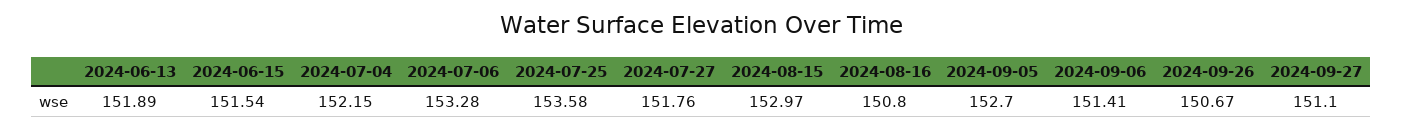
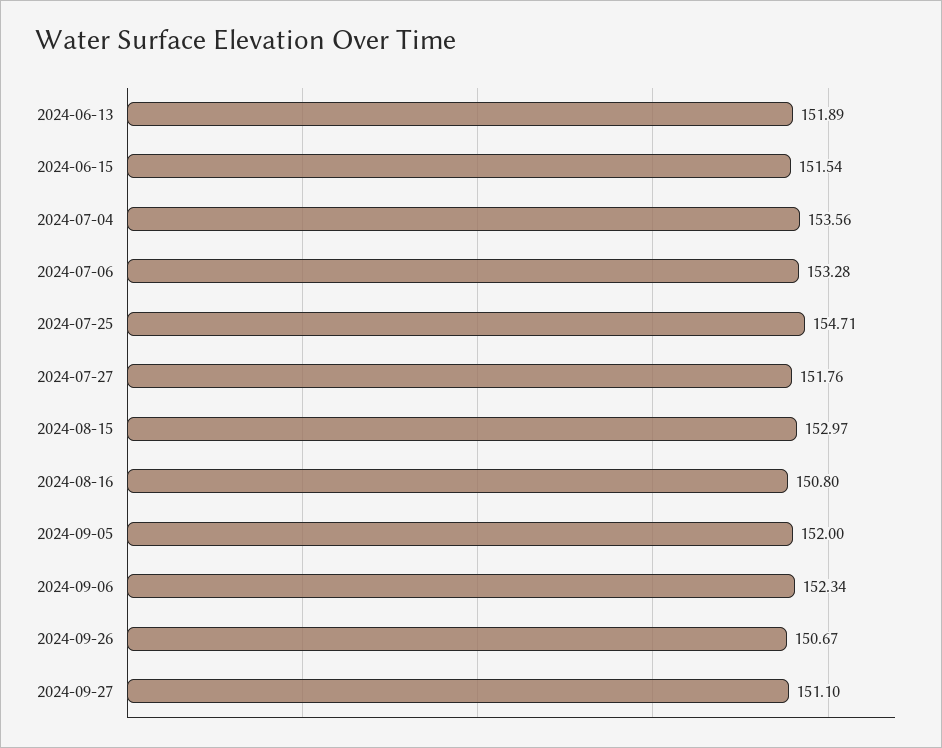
  {
    "2024-06-13": 151.89,
    "2024-06-15": 151.54,
-   "2024-07-04": 152.15,
+   "2024-07-04": 153.56,
    "2024-07-06": 153.28,
-   "2024-07-25": 153.58,
+   "2024-07-25": 154.71,
    "2024-07-27": 151.76,
    "2024-08-15": 152.97,
    "2024-08-16": 150.8,
-   "2024-09-05": 152.7,
+   "2024-09-05": 152,
-   "2024-09-06": 151.41,
+   "2024-09-06": 152.34,
    "2024-09-26": 150.67,
    "2024-09-27": 151.1
  }

